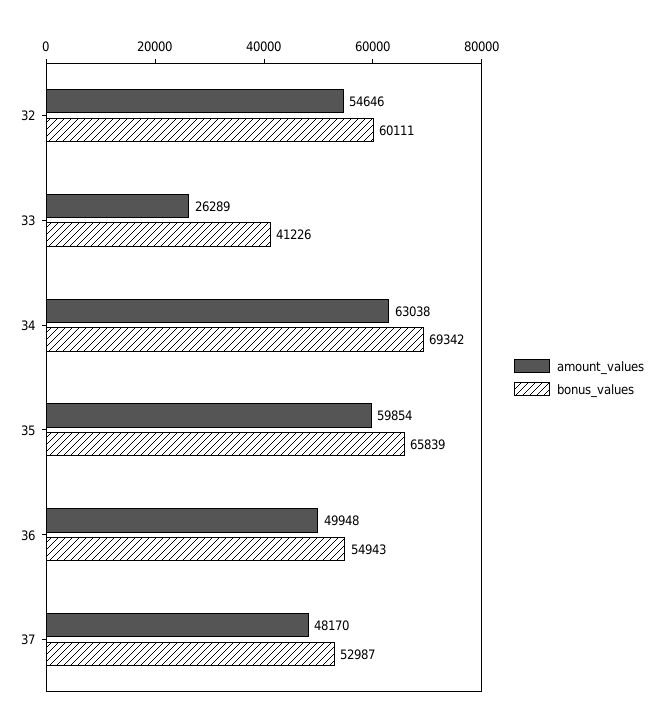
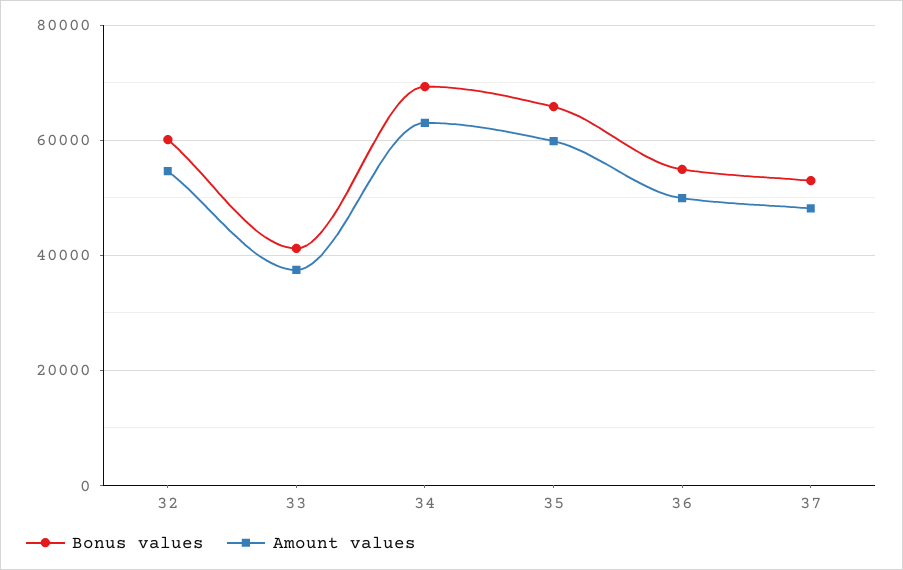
  {
    "amount_values": {
      "32": 54646,
-     "33": 26289,
+     "33": 38000,
      "34": 63038,
      "35": 59854,
      "36": 49948,
      "37": 48170
    },
    "bonus_values": {
      "32": 60111,
      "33": 41226,
      "34": 69342,
      "35": 65839,
      "36": 54943,
      "37": 52987
    }
  }

